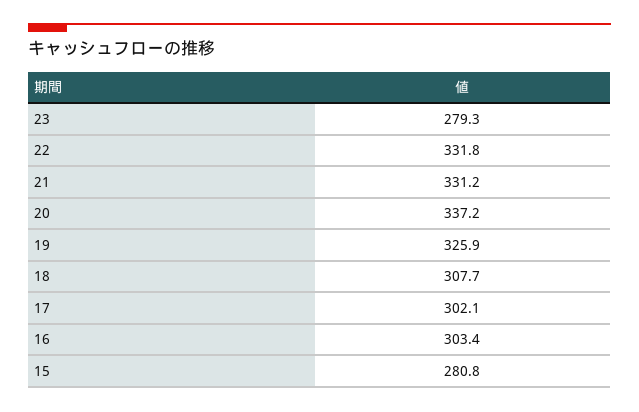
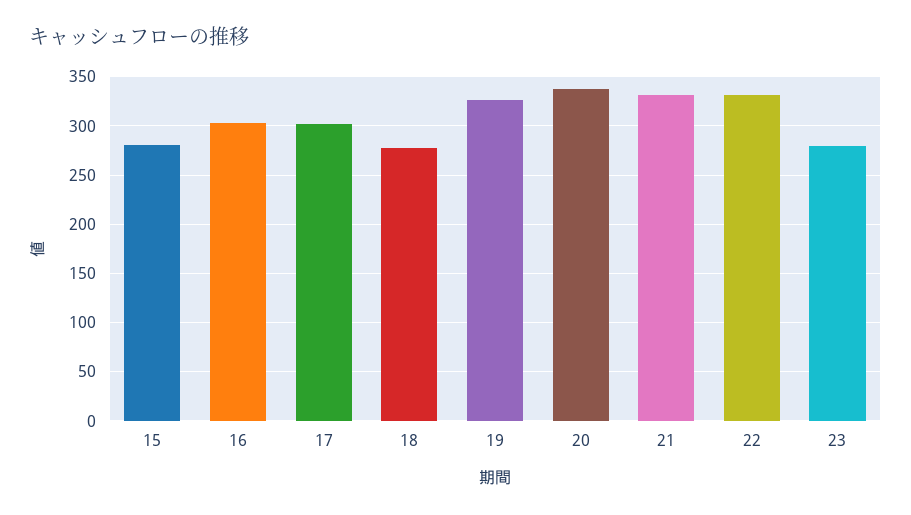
  {
    "23": 279.3,
    "22": 331.8,
    "21": 331.2,
    "20": 337.2,
    "19": 325.9,
-   "18": 307.7,
+   "18": 280,
    "17": 302.1,
    "16": 303.4,
    "15": 280.8
  }

